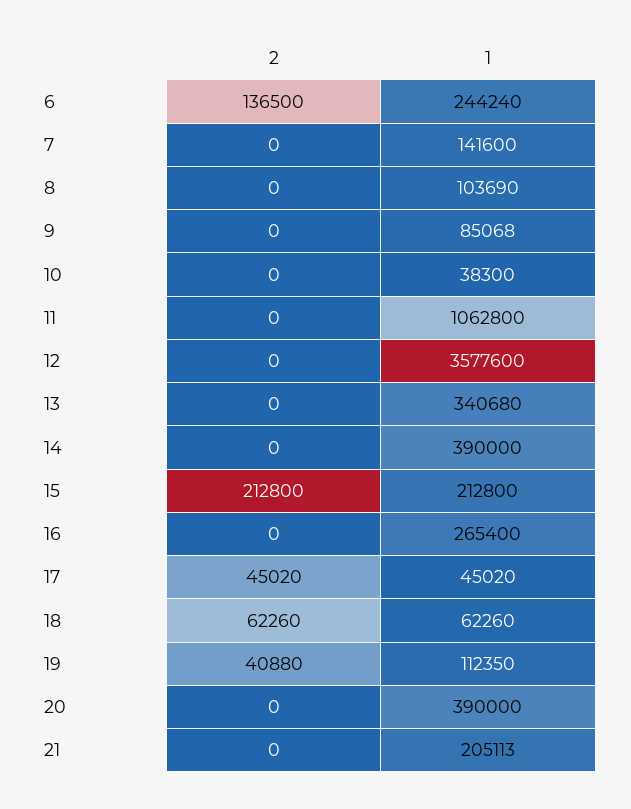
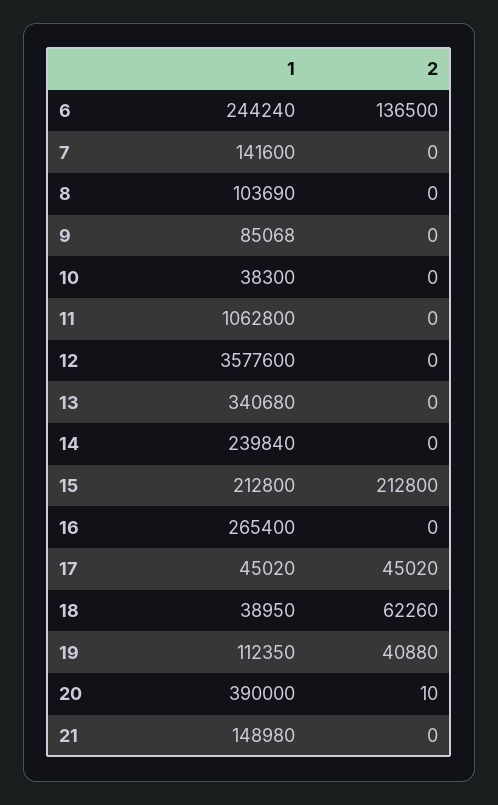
  {
    "2": {
      "6": 136500,
      "7": 0,
      "8": 0,
      "9": 0,
      "10": 0,
      "11": 0,
      "12": 0,
      "13": 0,
      "14": 0,
      "15": 212800,
      "16": 0,
      "17": 45020,
      "18": 62260,
      "19": 40880,
-     "20": 0,
+     "20": 10,
      "21": 0
    },
    "1": {
      "6": 244240,
      "7": 141600,
      "8": 103690,
      "9": 85068,
      "10": 38300,
      "11": 1062800,
      "12": 3577600,
      "13": 340680,
-     "14": 390000,
+     "14": 239840,
      "15": 212800,
      "16": 265400,
      "17": 45020,
-     "18": 62260,
+     "18": 38950,
      "19": 112350,
      "20": 390000,
-     "21": 205113
+     "21": 148980
    }
  }

